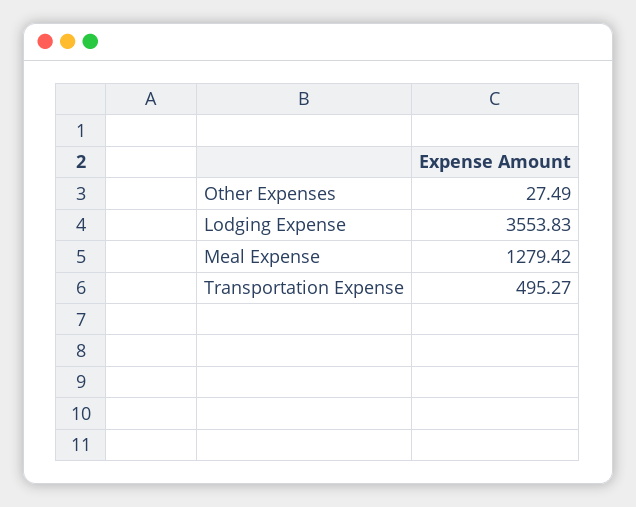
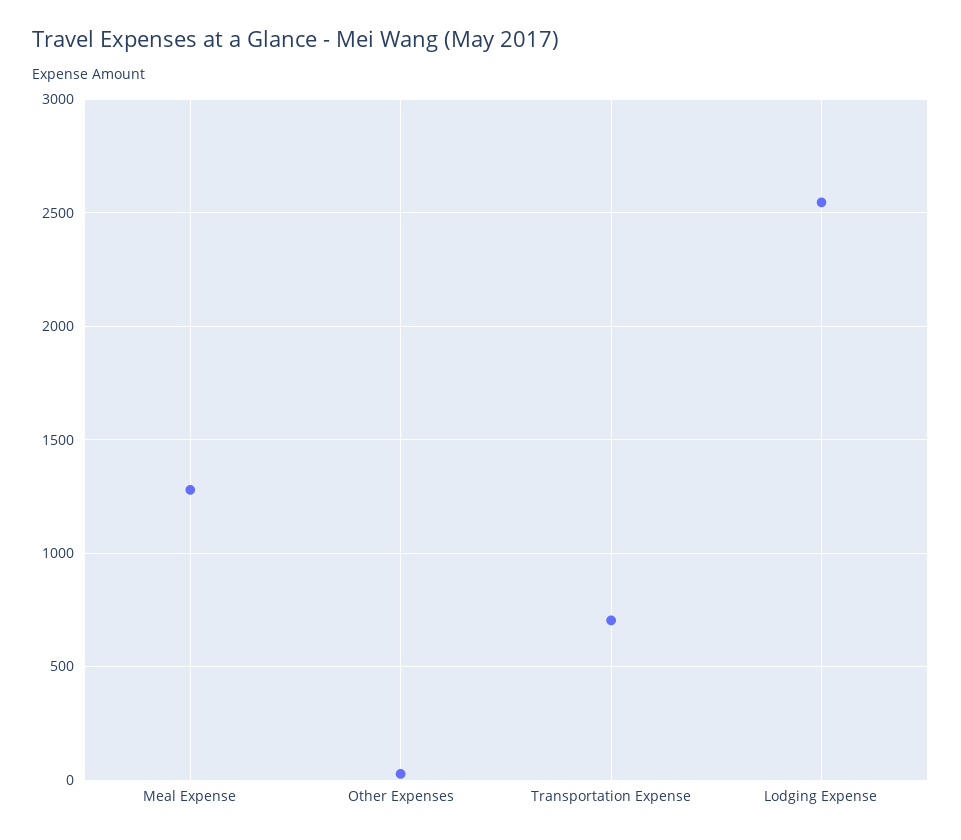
  {
    "Other Expenses": 27.49,
-   "Lodging Expense": 3553.83,
+   "Lodging Expense": 2550,
    "Meal Expense": 1279.42,
-   "Transportation Expense": 495.27
+   "Transportation Expense": 700
  }

